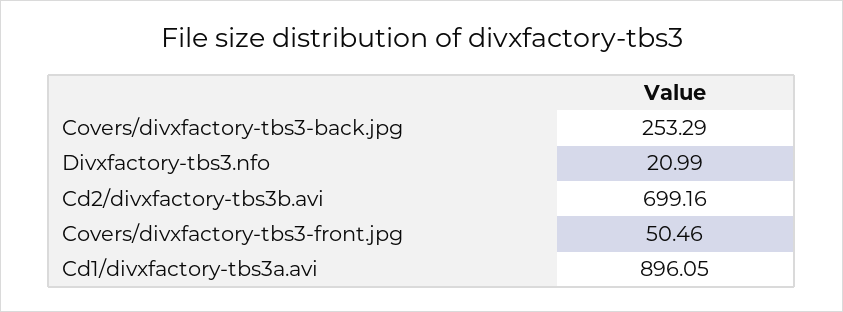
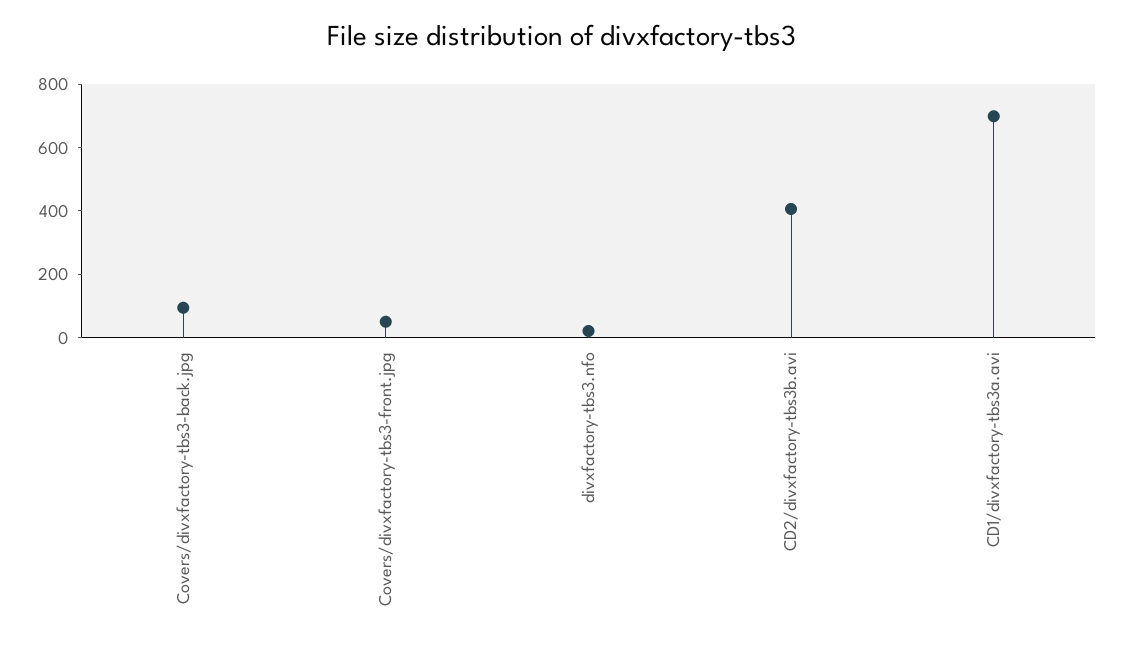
  {
-   "Covers/divxfactory-tbs3-back.jpg": 253.29,
+   "Covers/divxfactory-tbs3-back.jpg": 100,
    "Divxfactory-tbs3.nfo": 20.99,
-   "Cd2/divxfactory-tbs3b.avi": 699.16,
+   "Cd2/divxfactory-tbs3b.avi": 400,
    "Covers/divxfactory-tbs3-front.jpg": 50.46,
-   "Cd1/divxfactory-tbs3a.avi": 896.05
+   "Cd1/divxfactory-tbs3a.avi": 700
  }

